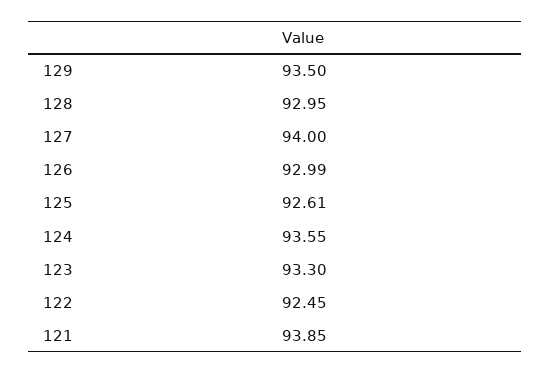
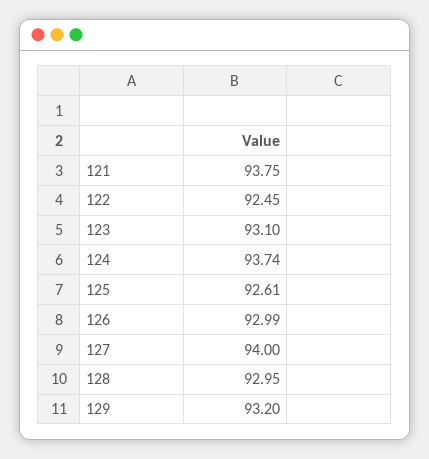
  {
-   "129": 93.5,
+   "129": 93.2,
    "128": 92.95,
    "127": 94,
    "126": 92.99,
    "125": 92.61,
-   "124": 93.55,
+   "124": 93.74,
-   "123": 93.3,
+   "123": 93.1,
    "122": 92.45,
-   "121": 93.85
+   "121": 93.75
  }

